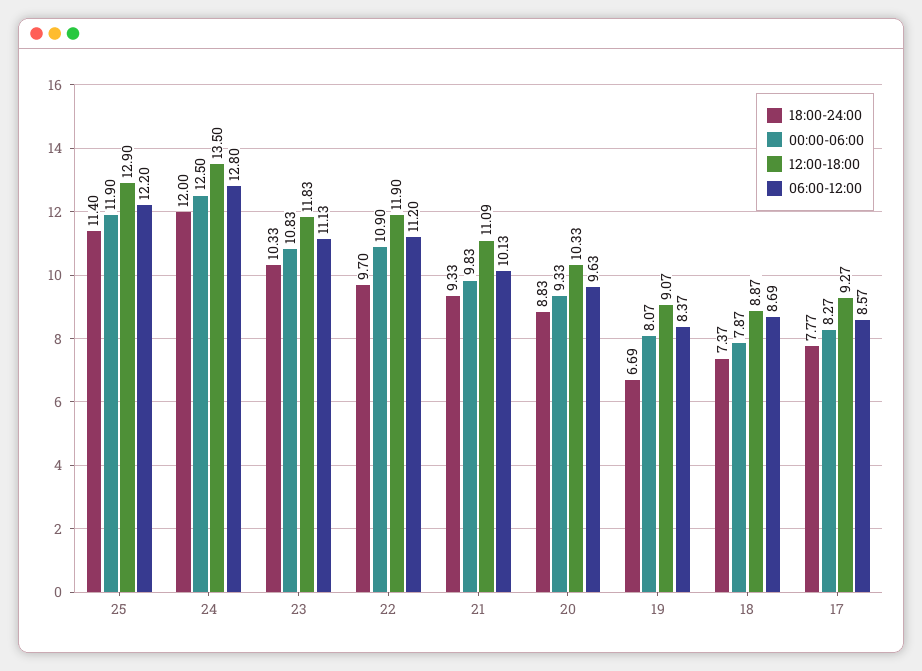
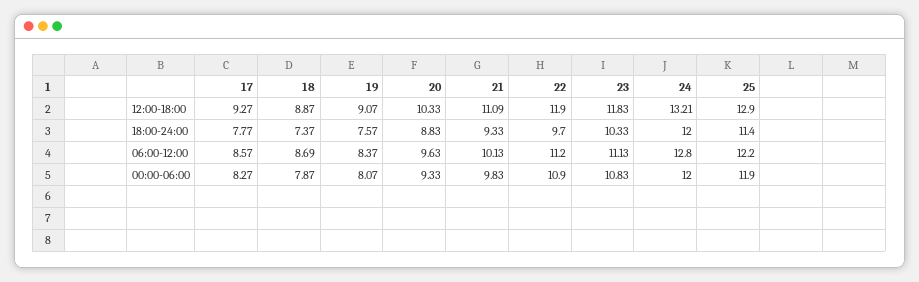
  {
    "18:00-24:00": {
      "25": 11.4,
      "24": 12,
      "23": 10.33,
      "22": 9.7,
      "21": 9.33,
      "20": 8.83,
-     "19": 6.69,
+     "19": 7.57,
      "18": 7.37,
      "17": 7.77
    },
    "00:00-06:00": {
      "25": 11.9,
-     "24": 12.5,
+     "24": 12,
      "23": 10.83,
      "22": 10.9,
      "21": 9.83,
      "20": 9.33,
      "19": 8.07,
      "18": 7.87,
      "17": 8.27
    },
    "12:00-18:00": {
      "25": 12.9,
-     "24": 13.5,
+     "24": 13.21,
      "23": 11.83,
      "22": 11.9,
      "21": 11.09,
      "20": 10.33,
      "19": 9.07,
      "18": 8.87,
      "17": 9.27
    },
    "06:00-12:00": {
      "25": 12.2,
      "24": 12.8,
      "23": 11.13,
      "22": 11.2,
      "21": 10.13,
      "20": 9.63,
      "19": 8.37,
      "18": 8.69,
      "17": 8.57
    }
  }

